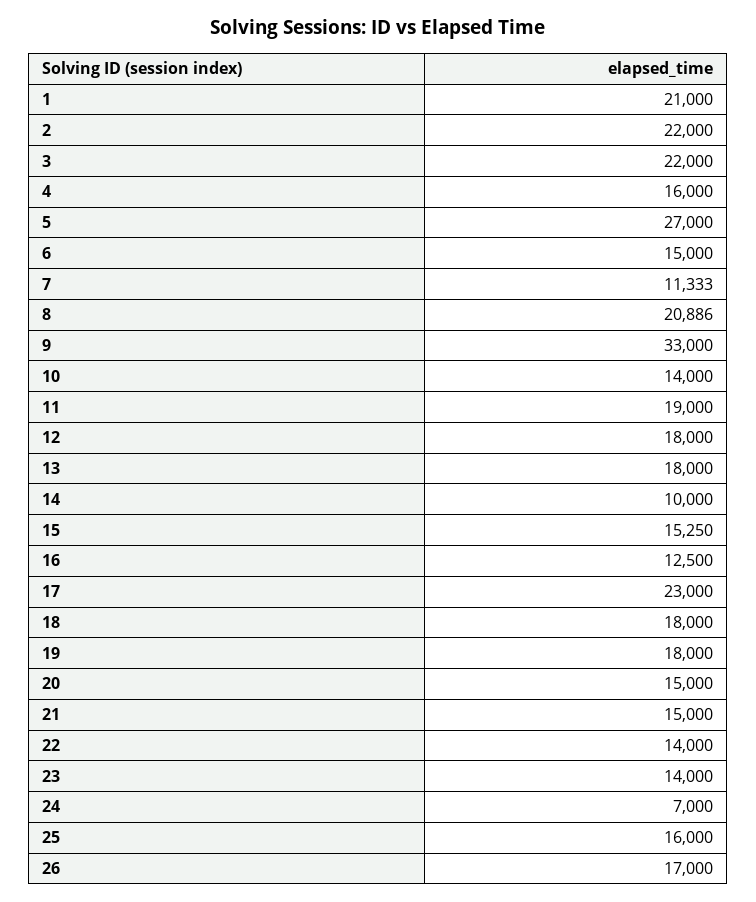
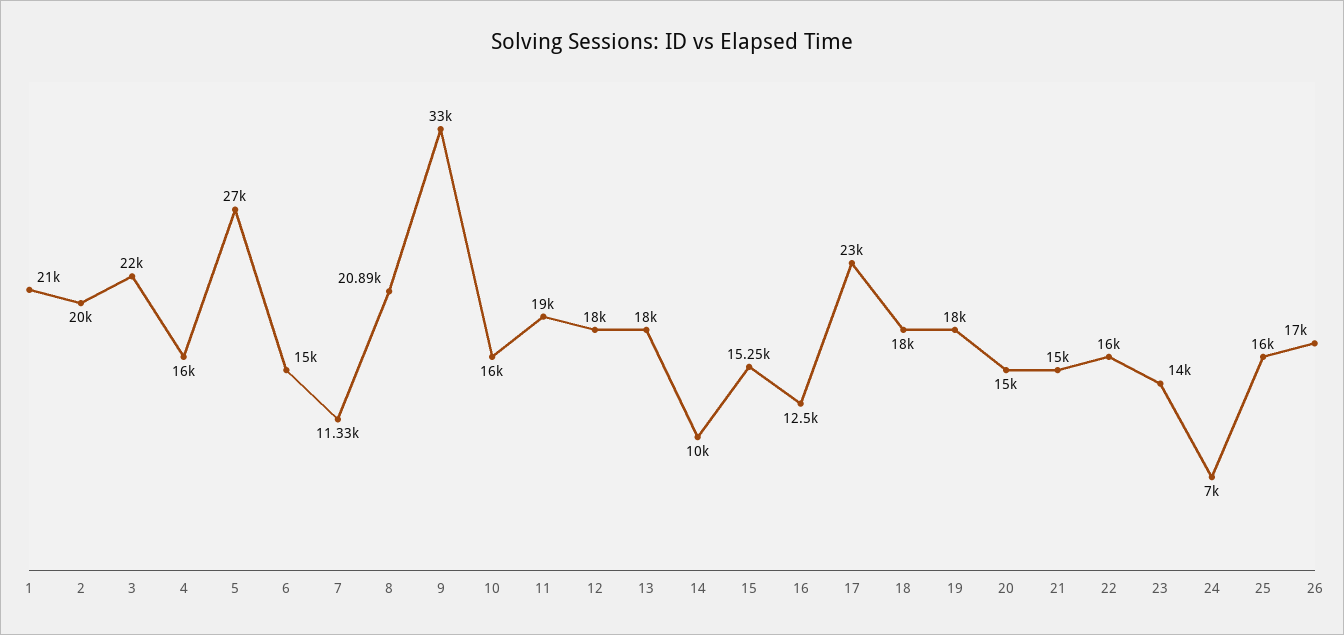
  {
    "1": 21000,
-   "2": 22000,
+   "2": 20000,
    "3": 22000,
    "4": 16000,
    "5": 27000,
    "6": 15000,
    "7": 11333,
    "8": 20886,
    "9": 33000,
-   "10": 14000,
+   "10": 16000,
    "11": 19000,
    "12": 18000,
    "13": 18000,
    "14": 10000,
    "15": 15250,
    "16": 12500,
    "17": 23000,
    "18": 18000,
    "19": 18000,
    "20": 15000,
    "21": 15000,
-   "22": 14000,
+   "22": 16000,
    "23": 14000,
    "24": 7000,
    "25": 16000,
    "26": 17000
  }

